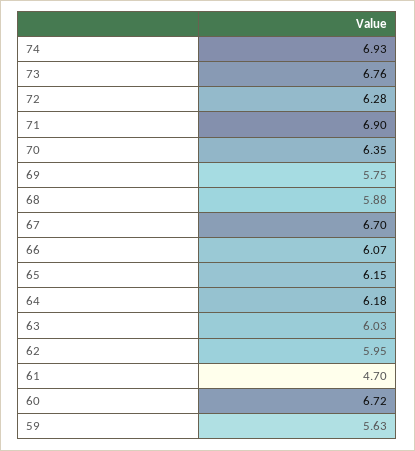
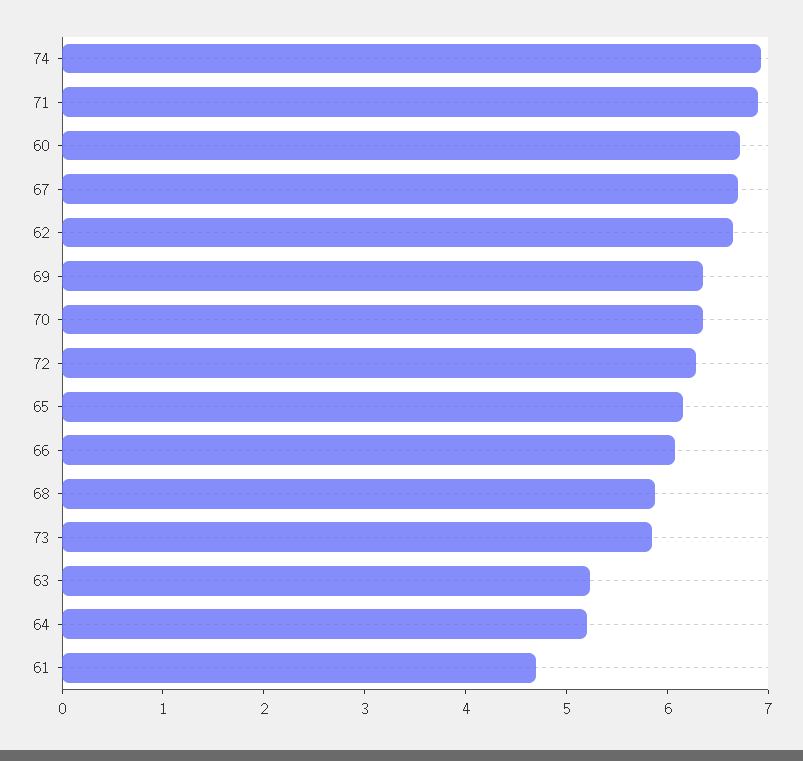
  {
    "74": 6.93,
-   "73": 6.76,
+   "73": 5.8,
    "72": 6.28,
    "71": 6.9,
    "70": 6.35,
-   "69": 5.75,
+   "69": 6.4,
    "68": 5.88,
    "67": 6.7,
    "66": 6.07,
    "65": 6.15,
-   "64": 6.18,
+   "64": 5.2,
-   "63": 6.03,
+   "63": 5.2,
-   "62": 5.95,
+   "62": 6.6,
    "61": 4.7,
-   "60": 6.72,
+   "60": 6.72
-   "59": 5.63
  }

